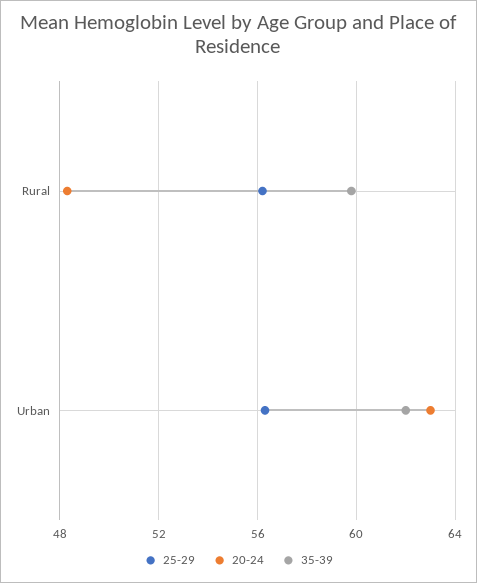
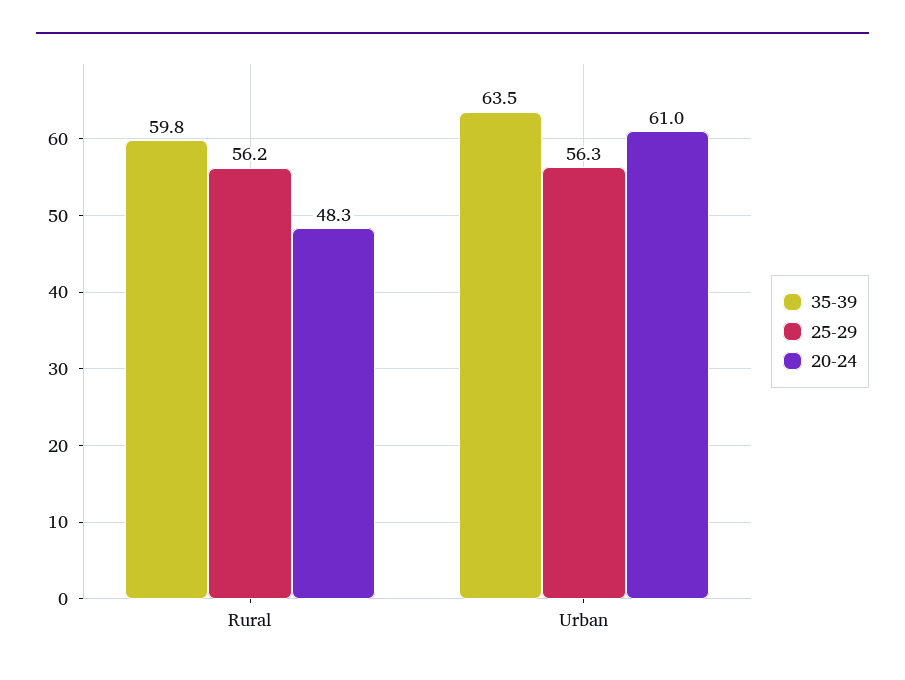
  {
    "25-29": {
      "Rural": 56.2,
      "Urban": 56.3
    },
    "20-24": {
      "Rural": 48.3,
-     "Urban": 63
+     "Urban": 61
    },
    "35-39": {
      "Rural": 59.8,
-     "Urban": 62
+     "Urban": 63.5
    }
  }

